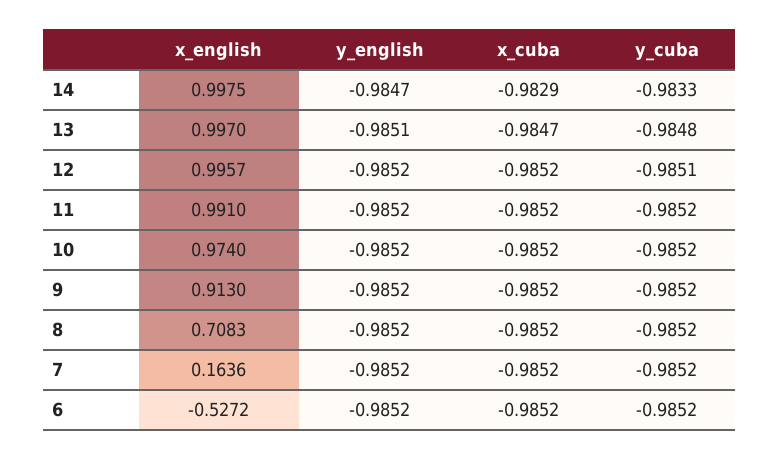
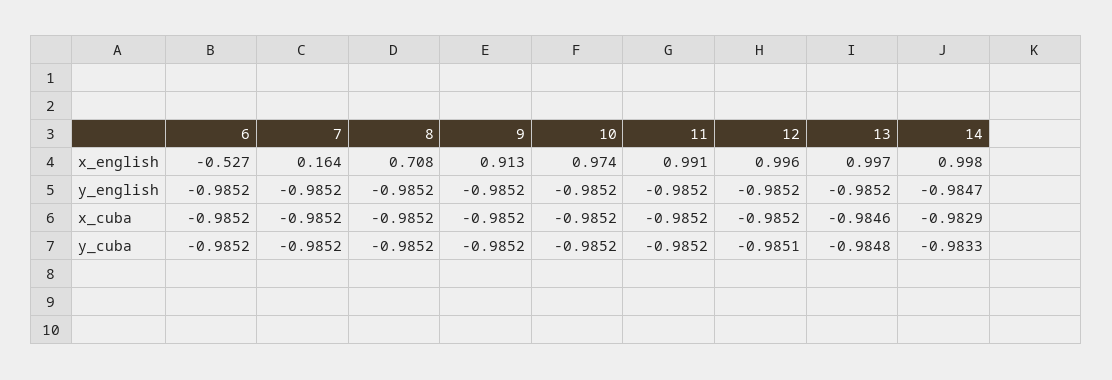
  {
    "x_english": {
      "14": 0.9975,
      "13": 0.997,
      "12": 0.9957,
      "11": 0.991,
      "10": 0.974,
      "9": 0.913,
      "8": 0.7083,
      "7": 0.1636,
      "6": -0.5272
    },
    "y_english": {
      "14": -0.9847,
-     "13": -0.9851,
+     "13": -0.9852,
      "12": -0.9852,
      "11": -0.9852,
      "10": -0.9852,
      "9": -0.9852,
      "8": -0.9852,
      "7": -0.9852,
      "6": -0.9852
    },
    "x_cuba": {
      "14": -0.9829,
-     "13": -0.9847,
+     "13": -0.9846,
      "12": -0.9852,
      "11": -0.9852,
      "10": -0.9852,
      "9": -0.9852,
      "8": -0.9852,
      "7": -0.9852,
      "6": -0.9852
    },
    "y_cuba": {
      "14": -0.9833,
      "13": -0.9848,
      "12": -0.9851,
      "11": -0.9852,
      "10": -0.9852,
      "9": -0.9852,
      "8": -0.9852,
      "7": -0.9852,
      "6": -0.9852
    }
  }

